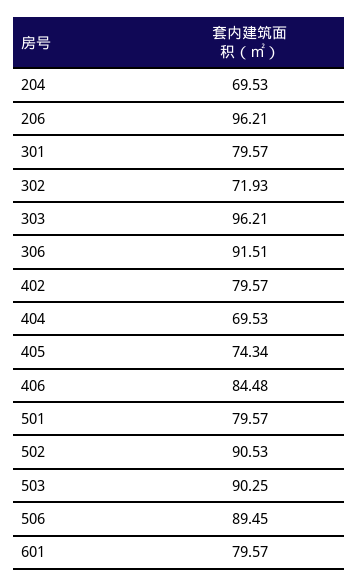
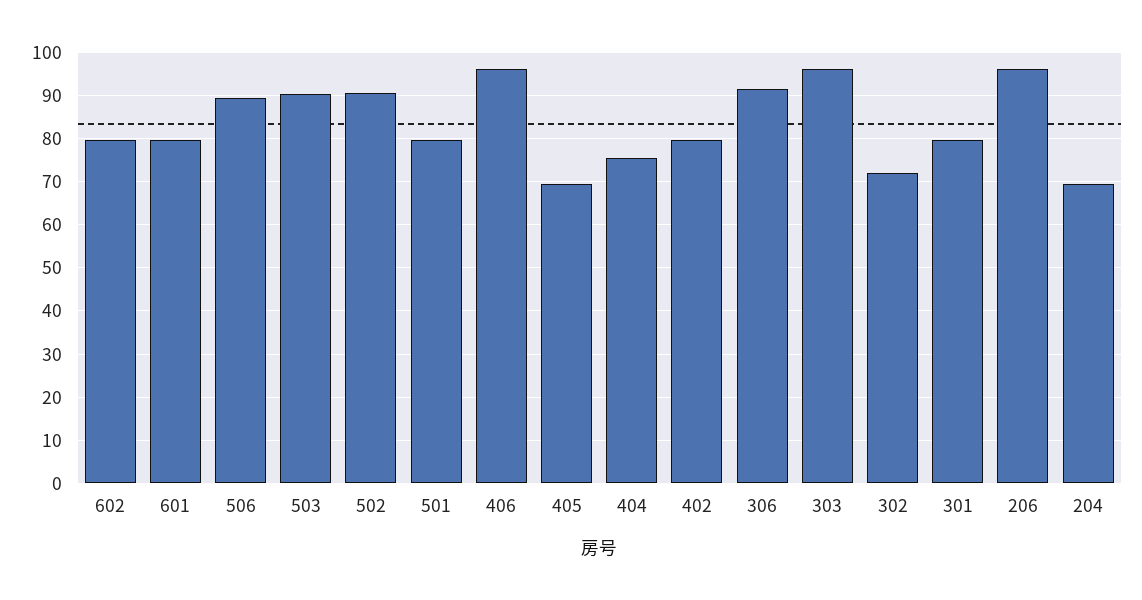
  {
    "204": 69.53,
    "206": 96.21,
    "301": 79.57,
    "302": 71.93,
    "303": 96.21,
    "306": 91.51,
    "402": 79.57,
-   "404": 69.53,
+   "404": 76,
-   "405": 74.34,
+   "405": 70,
-   "406": 84.48,
+   "406": 96,
    "501": 79.57,
    "502": 90.53,
    "503": 90.25,
    "506": 89.45,
-   "601": 79.57
+   "601": 79.57,
+   "602": 80
  }

